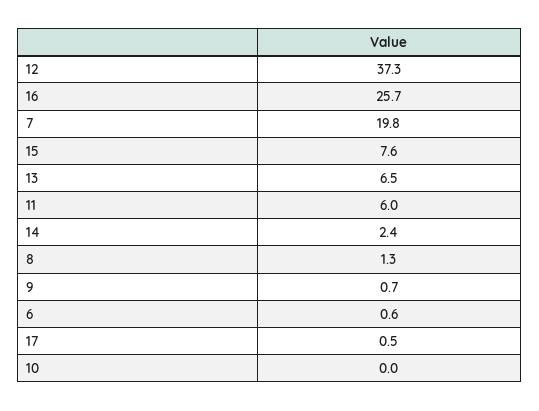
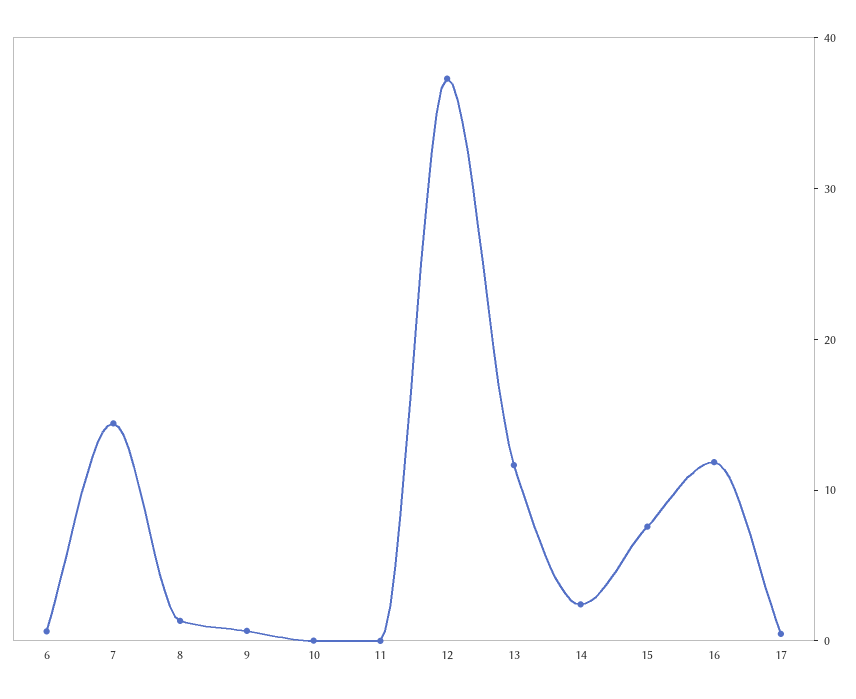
  {
    "12": 37.3,
-   "16": 25.7,
+   "16": 12,
-   "7": 19.8,
+   "7": 14,
    "15": 7.6,
-   "13": 6.5,
+   "13": 12,
-   "11": 6,
+   "11": 0,
    "14": 2.4,
    "8": 1.3,
    "9": 0.7,
    "6": 0.6,
    "17": 0.5,
    "10": 0
  }

